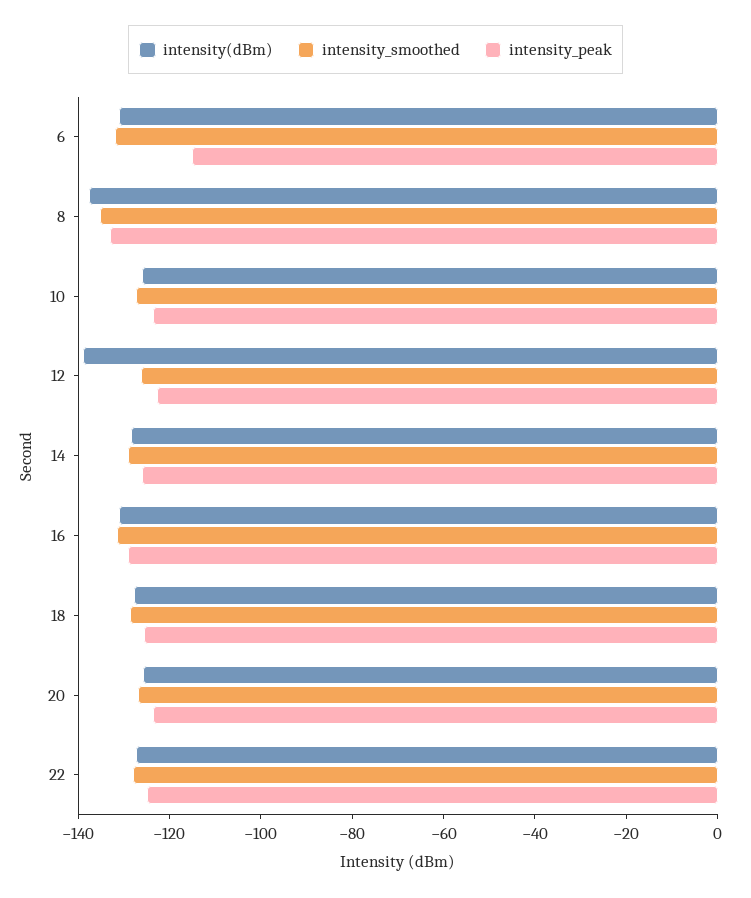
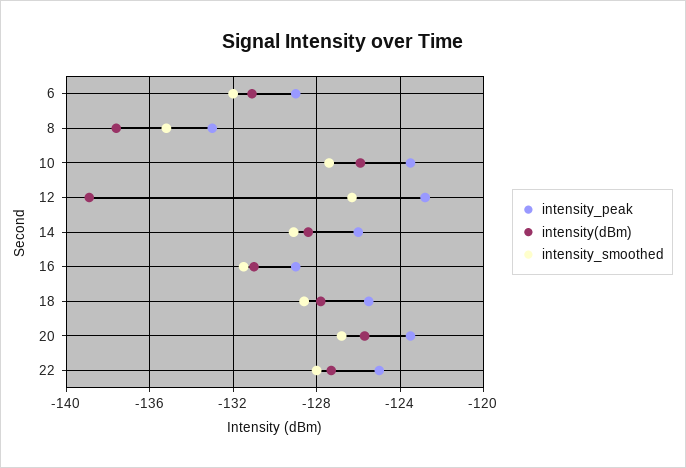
  {
    "intensity(dBm)": {
      "6": -131,
      "8": -137.5,
      "10": -126,
      "12": -139,
      "14": -128.5,
      "16": -131,
      "18": -128,
      "20": -125.5,
      "22": -127.5
    },
    "intensity_smoothed": {
      "6": -132,
      "8": -135,
      "10": -127.5,
      "12": -126.5,
      "14": -129,
      "16": -131.5,
      "18": -128.5,
      "20": -127,
      "22": -128
    },
    "intensity_peak": {
-     "6": -115,
+     "6": -129,
      "8": -133,
      "10": -123.5,
      "12": -123,
      "14": -126,
      "16": -129,
      "18": -125.5,
      "20": -123.5,
      "22": -125
    }
  }

